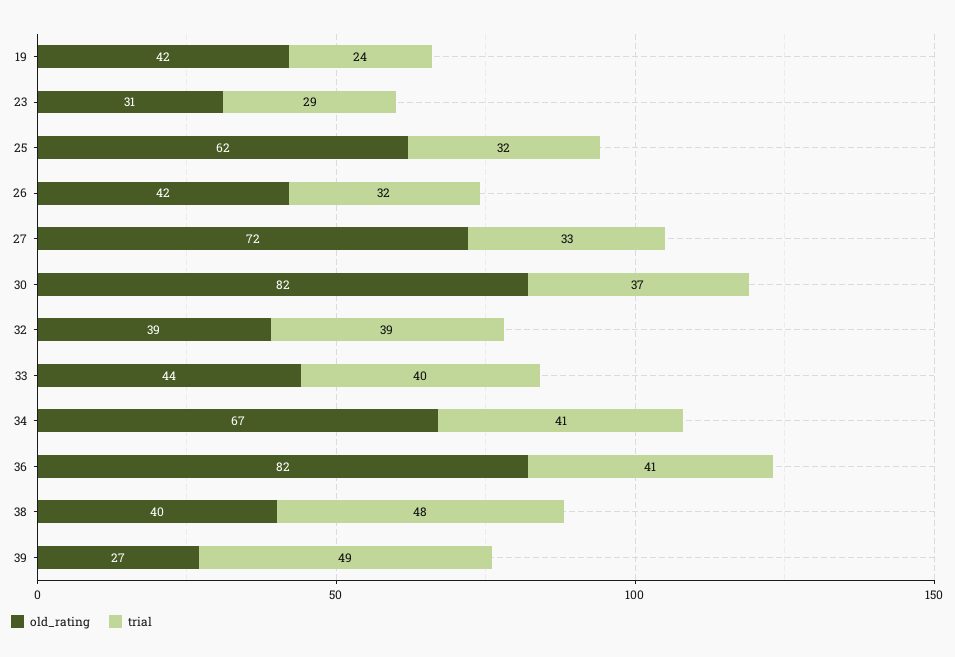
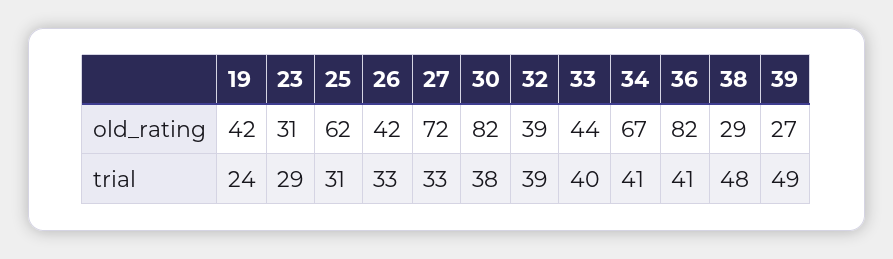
  {
    "old_rating": {
      "19": 42,
      "23": 31,
      "25": 62,
      "26": 42,
      "27": 72,
      "30": 82,
      "32": 39,
      "33": 44,
      "34": 67,
      "36": 82,
-     "38": 40,
+     "38": 29,
      "39": 27
    },
    "trial": {
      "19": 24,
      "23": 29,
-     "25": 32,
+     "25": 31,
-     "26": 32,
+     "26": 33,
      "27": 33,
-     "30": 37,
+     "30": 38,
      "32": 39,
      "33": 40,
      "34": 41,
      "36": 41,
      "38": 48,
      "39": 49
    }
  }

